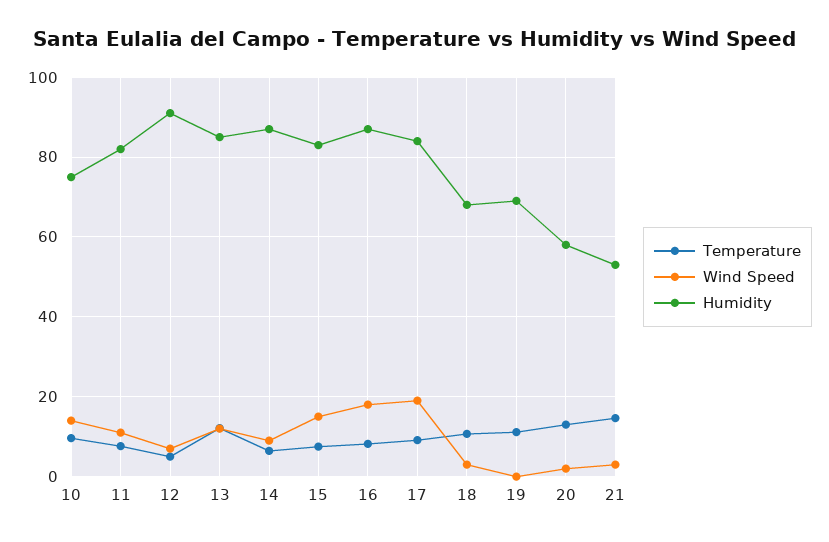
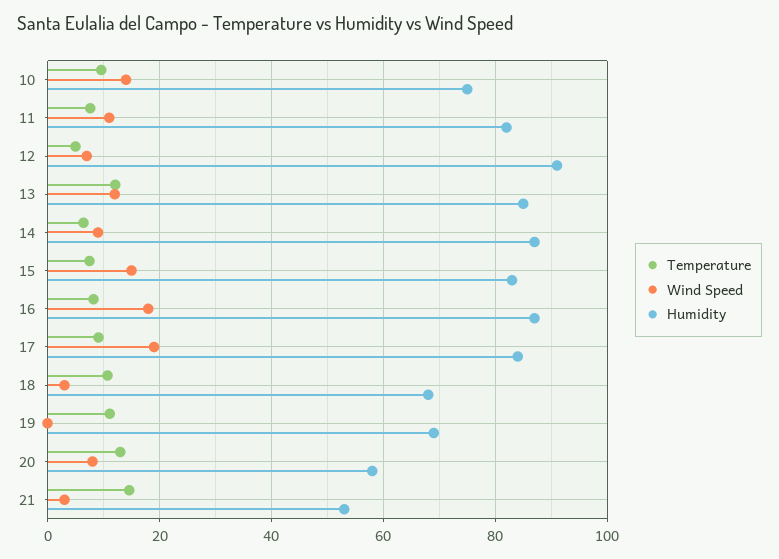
  {
    "Temperature": {
      "10": 10,
      "11": 8,
      "12": 6,
      "13": 12,
      "14": 6,
      "15": 8,
      "16": 8,
      "17": 10,
      "18": 10,
      "19": 12,
      "20": 14,
      "21": 14
    },
    "Wind Speed": {
      "10": 14,
      "11": 12,
      "12": 8,
      "13": 12,
      "14": 10,
      "15": 16,
      "16": 18,
      "17": 20,
      "18": 4,
      "19": 0,
-     "20": 2,
+     "20": 8,
      "21": 4
    },
    "Humidity": {
      "10": 76,
      "11": 82,
      "12": 92,
      "13": 86,
      "14": 88,
      "15": 84,
      "16": 88,
      "17": 84,
      "18": 68,
      "19": 70,
      "20": 58,
      "21": 54
    }
  }

